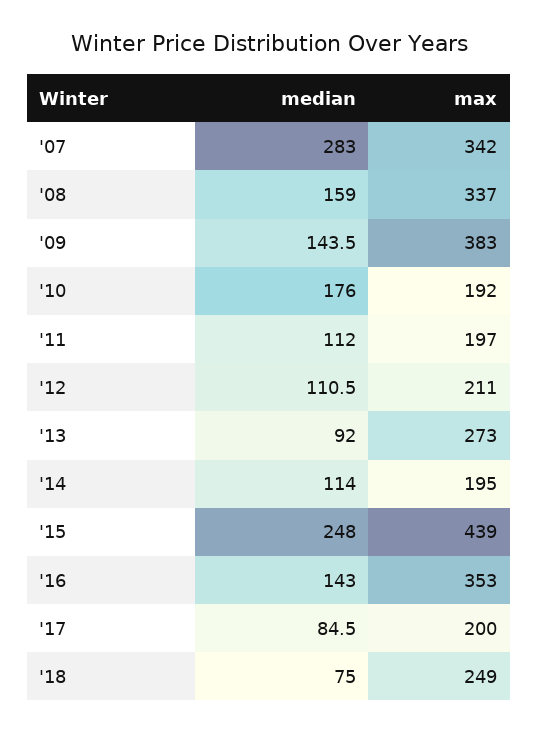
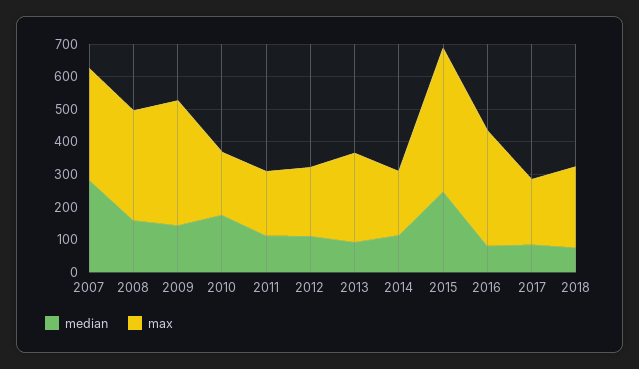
  {
    "median": {
      "'07": 283,
      "'08": 159,
      "'09": 143.5,
      "'10": 176,
      "'11": 112,
      "'12": 110.5,
      "'13": 92,
      "'14": 114,
      "'15": 248,
-     "'16": 143,
+     "'16": 75,
      "'17": 84.5,
      "'18": 75
    },
    "max": {
      "'07": 342,
      "'08": 337,
      "'09": 383,
      "'10": 192,
      "'11": 197,
      "'12": 211,
      "'13": 273,
      "'14": 195,
      "'15": 439,
      "'16": 353,
      "'17": 200,
      "'18": 249
    }
  }

